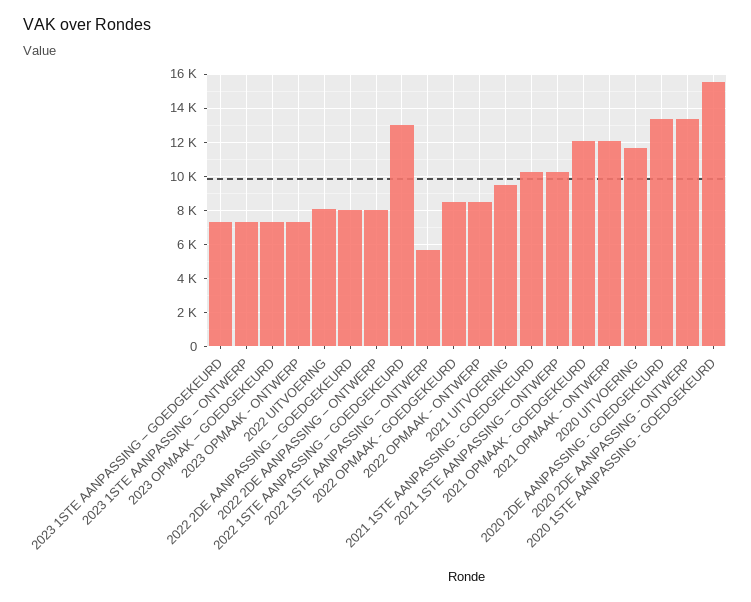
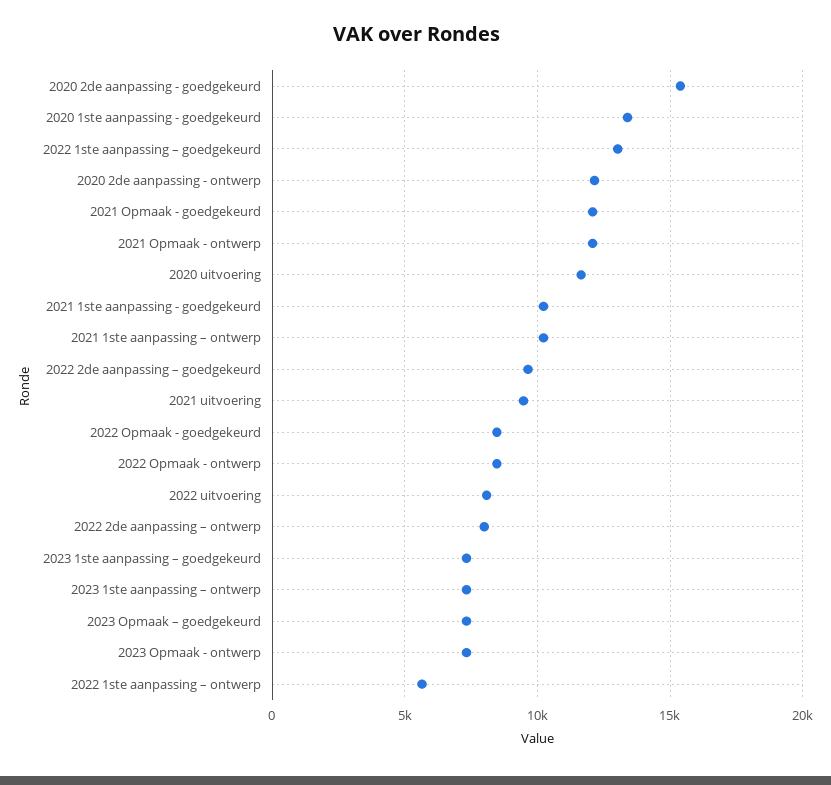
  {
    "2023 1STE AANPASSING – GOEDGEKEURD": 7500,
    "2023 1STE AANPASSING – ONTWERP": 7500,
    "2023 OPMAAK – GOEDGEKEURD": 7500,
    "2023 OPMAAK - ONTWERP": 7500,
    "2022 UITVOERING": 8000,
-   "2022 2DE AANPASSING – GOEDGEKEURD": 8000,
+   "2022 2DE AANPASSING – GOEDGEKEURD": 9500,
    "2022 2DE AANPASSING – ONTWERP": 8000,
    "2022 1STE AANPASSING – GOEDGEKEURD": 13000,
    "2022 1STE AANPASSING – ONTWERP": 5500,
    "2022 OPMAAK - GOEDGEKEURD": 8500,
    "2022 OPMAAK - ONTWERP": 8500,
    "2021 UITVOERING": 9500,
    "2021 1STE AANPASSING - GOEDGEKEURD": 10000,
    "2021 1STE AANPASSING – ONTWERP": 10000,
    "2021 OPMAAK - GOEDGEKEURD": 12000,
    "2021 OPMAAK - ONTWERP": 12000,
    "2020 UITVOERING": 11500,
-   "2020 2DE AANPASSING - GOEDGEKEURD": 13500,
+   "2020 2DE AANPASSING - GOEDGEKEURD": 15500,
-   "2020 2DE AANPASSING - ONTWERP": 13500,
+   "2020 2DE AANPASSING - ONTWERP": 12000,
-   "2020 1STE AANPASSING - GOEDGEKEURD": 15500
+   "2020 1STE AANPASSING - GOEDGEKEURD": 13500
  }

